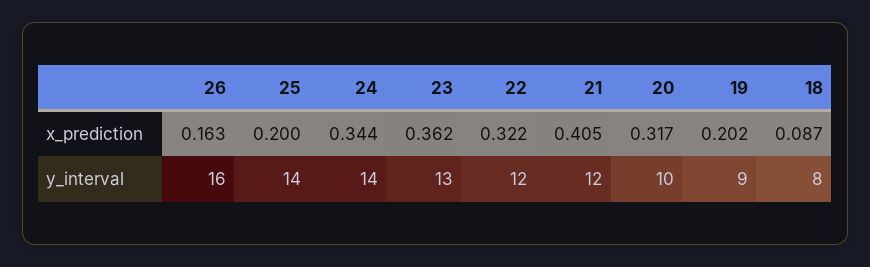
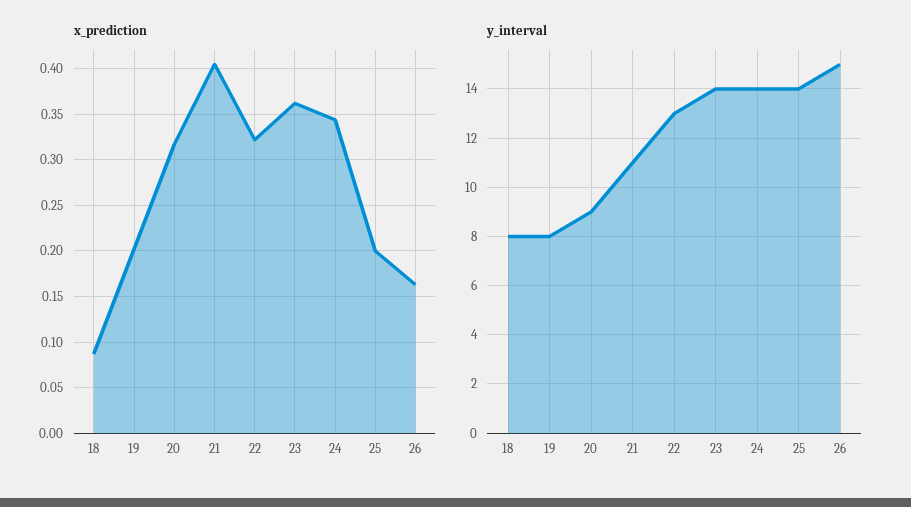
  {
    "x_prediction": {
      "26": 0.163,
      "25": 0.2,
      "24": 0.344,
      "23": 0.362,
      "22": 0.322,
      "21": 0.405,
      "20": 0.317,
      "19": 0.202,
      "18": 0.087
    },
    "y_interval": {
-     "26": 16,
+     "26": 15,
      "25": 14,
      "24": 14,
-     "23": 13,
+     "23": 14,
-     "22": 12,
+     "22": 13,
-     "21": 12,
+     "21": 11,
-     "20": 10,
+     "20": 9,
-     "19": 9,
+     "19": 8,
      "18": 8
    }
  }

